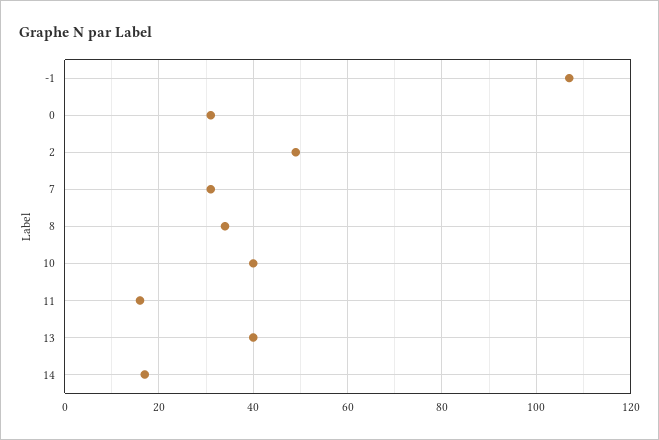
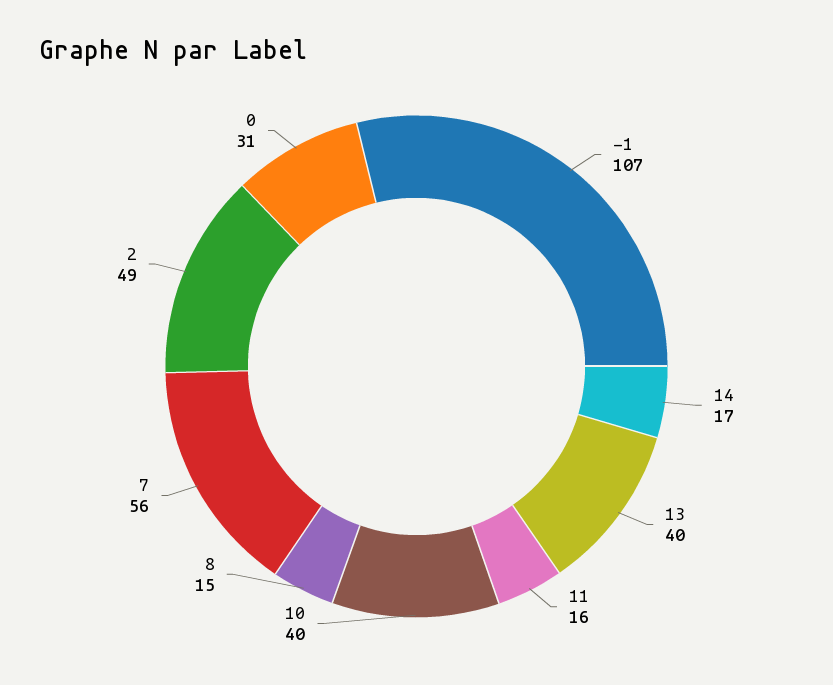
  {
    "-1": 107,
    "0": 31,
    "2": 49,
-   "7": 30,
+   "7": 56,
-   "8": 35,
+   "8": 15,
    "10": 40,
    "11": 16,
    "13": 40,
    "14": 17
  }

